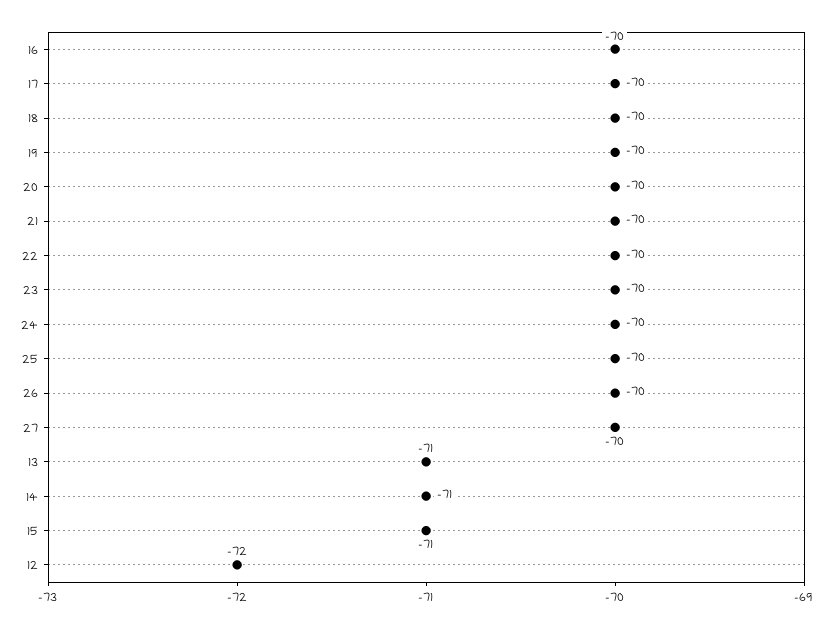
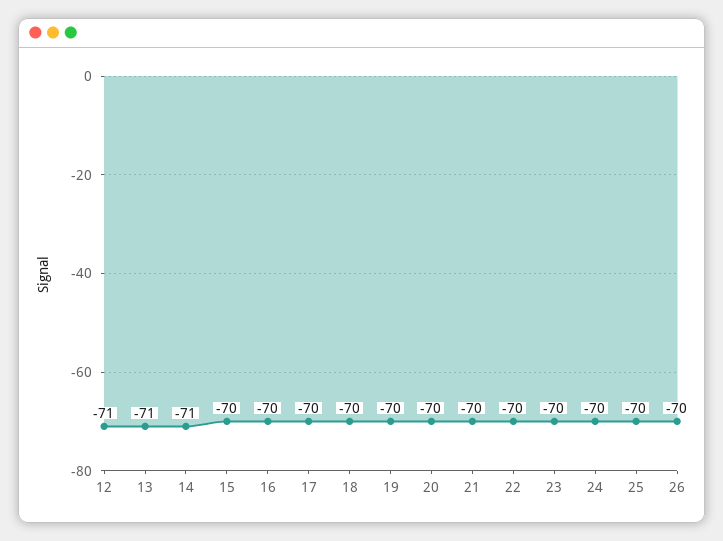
  {
    "16": -70,
    "17": -70,
    "18": -70,
    "19": -70,
    "20": -70,
    "21": -70,
    "22": -70,
    "23": -70,
    "24": -70,
    "25": -70,
    "26": -70,
-   "27": -70,
    "13": -71,
    "14": -71,
-   "15": -71,
+   "15": -70,
-   "12": -72
+   "12": -71
  }

